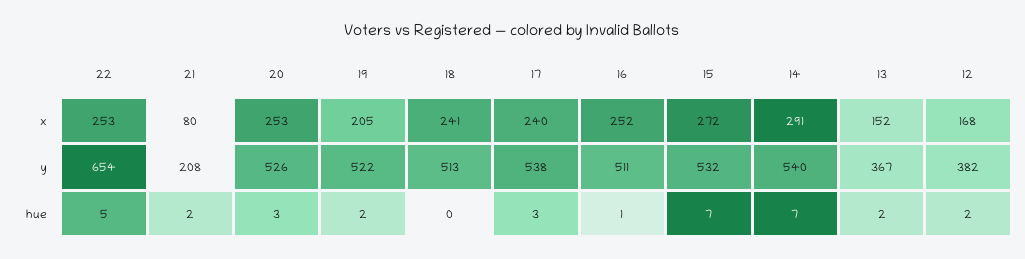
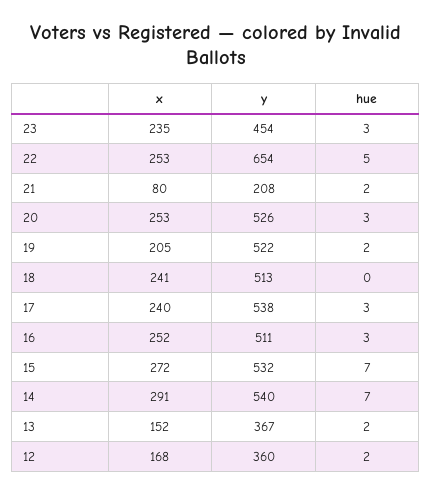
  {
    "22": {
      "x": 253,
      "y": 654,
      "hue": 5
    },
    "21": {
      "x": 80,
      "y": 208,
      "hue": 2
    },
    "20": {
      "x": 253,
      "y": 526,
      "hue": 3
    },
    "19": {
      "x": 205,
      "y": 522,
      "hue": 2
    },
    "18": {
      "x": 241,
      "y": 513,
      "hue": 0
    },
    "17": {
      "x": 240,
      "y": 538,
      "hue": 3
    },
    "16": {
      "x": 252,
      "y": 511,
-     "hue": 1
+     "hue": 3
    },
    "15": {
      "x": 272,
      "y": 532,
      "hue": 7
    },
    "14": {
      "x": 291,
      "y": 540,
      "hue": 7
    },
    "13": {
      "x": 152,
      "y": 367,
      "hue": 2
    },
    "12": {
      "x": 168,
-     "y": 382,
+     "y": 360,
      "hue": 2
-   }
+   },
+   "23": {
+     "x": 235,
+     "y": 454,
+     "hue": 3
+   }
  }

